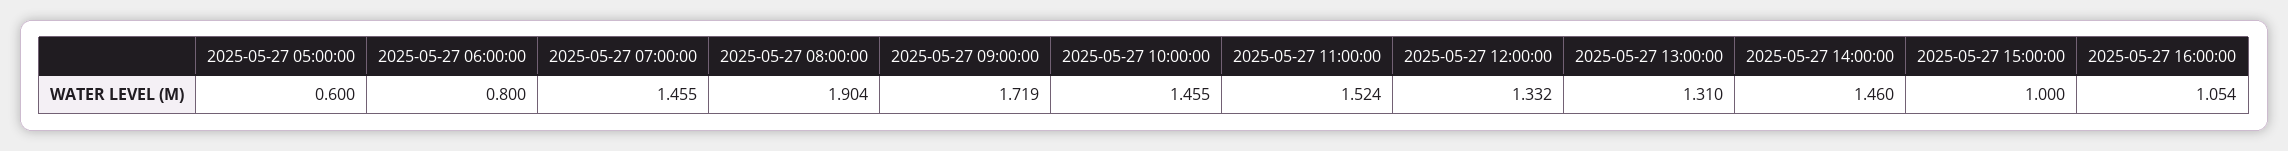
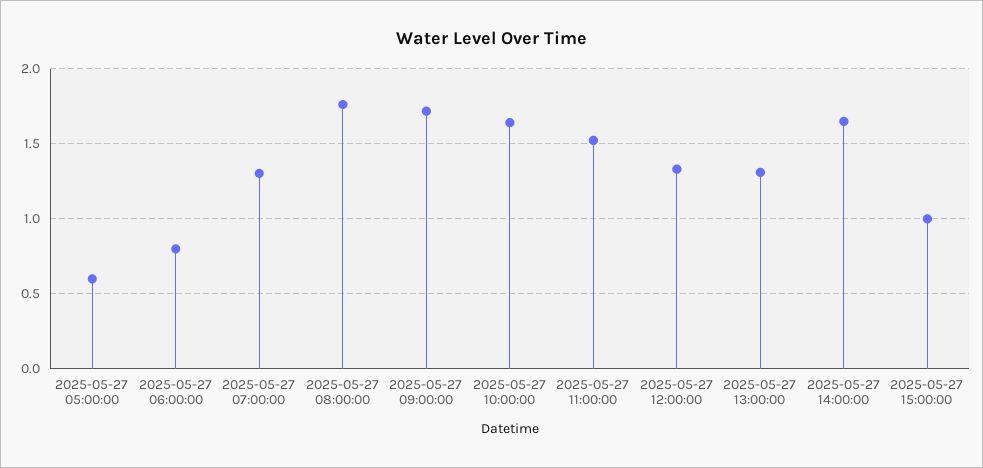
  {
    "2025-05-27 05:00:00": 0.6,
    "2025-05-27 06:00:00": 0.8,
-   "2025-05-27 07:00:00": 1.455,
+   "2025-05-27 07:00:00": 1.3,
-   "2025-05-27 08:00:00": 1.904,
+   "2025-05-27 08:00:00": 1.75,
    "2025-05-27 09:00:00": 1.719,
-   "2025-05-27 10:00:00": 1.455,
+   "2025-05-27 10:00:00": 1.65,
    "2025-05-27 11:00:00": 1.524,
    "2025-05-27 12:00:00": 1.332,
    "2025-05-27 13:00:00": 1.31,
-   "2025-05-27 14:00:00": 1.46,
+   "2025-05-27 14:00:00": 1.65,
-   "2025-05-27 15:00:00": 1,
+   "2025-05-27 15:00:00": 1
-   "2025-05-27 16:00:00": 1.054
  }

